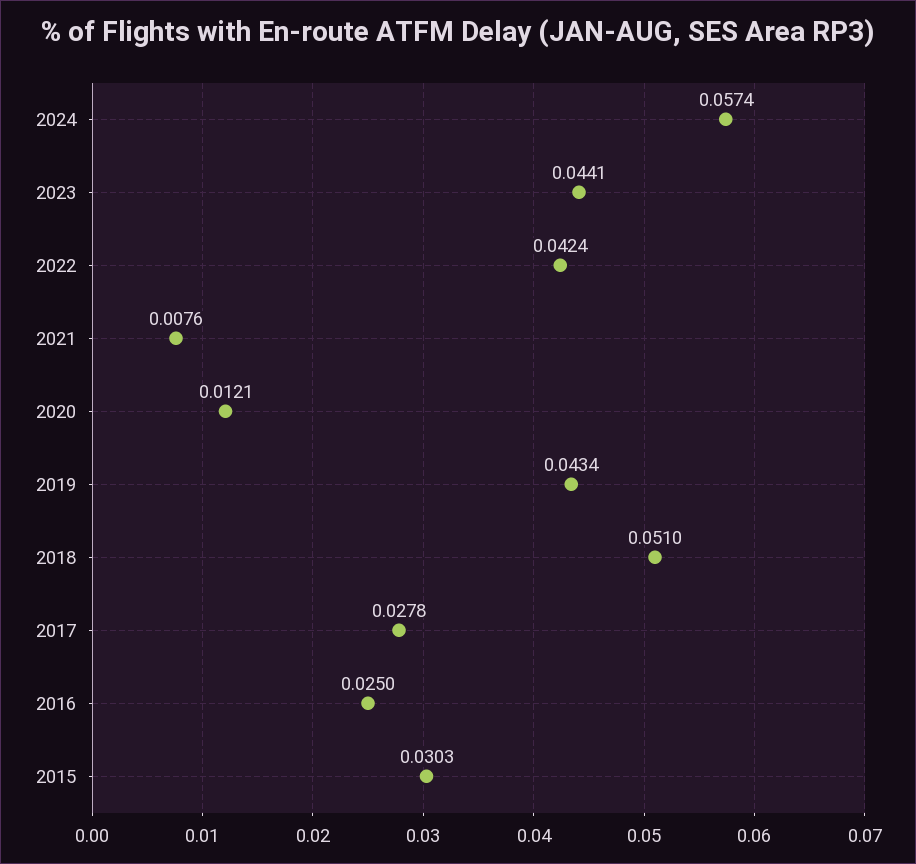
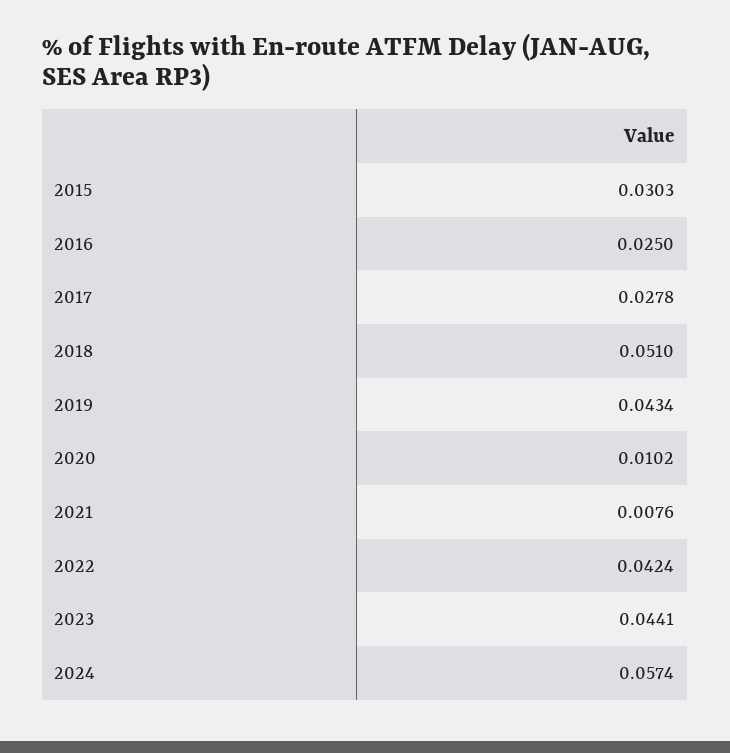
  {
    "2024": 0.0574,
    "2023": 0.0441,
    "2022": 0.0424,
    "2021": 0.0076,
-   "2020": 0.0121,
+   "2020": 0.0102,
    "2019": 0.0434,
    "2018": 0.051,
    "2017": 0.0278,
    "2016": 0.025,
    "2015": 0.0303
  }

